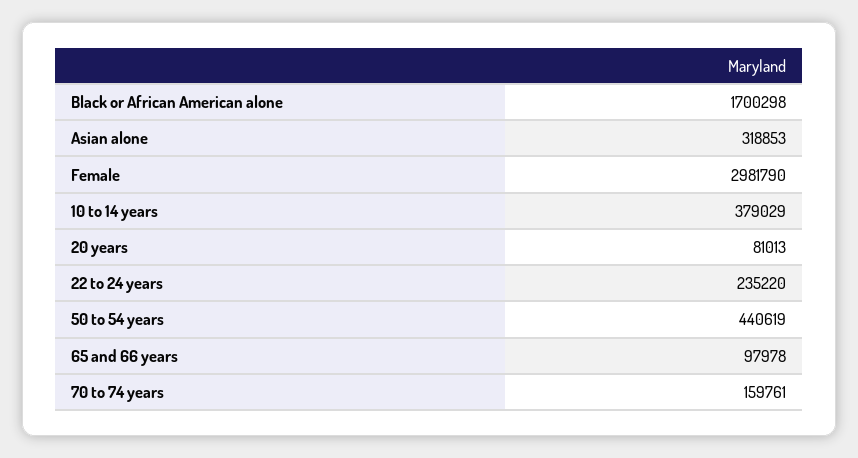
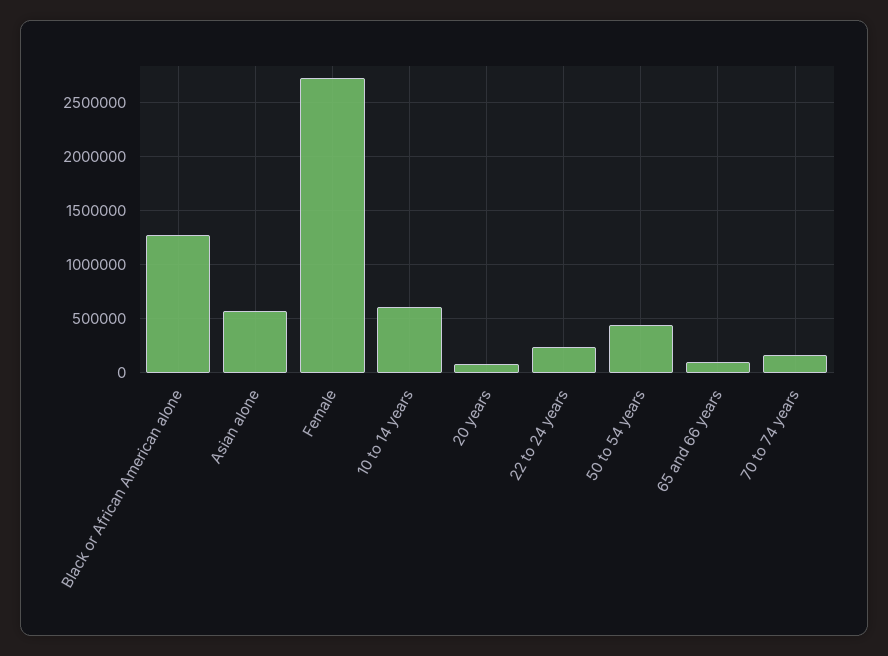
  {
-   "Black or African American alone": 1700298,
+   "Black or African American alone": 1300000,
-   "Asian alone": 318853,
+   "Asian alone": 600000,
-   "Female": 2981790,
+   "Female": 2700000,
-   "10 to 14 years": 379029,
+   "10 to 14 years": 600000,
    "20 years": 81013,
    "22 to 24 years": 235220,
    "50 to 54 years": 440619,
    "65 and 66 years": 97978,
    "70 to 74 years": 159761
  }

